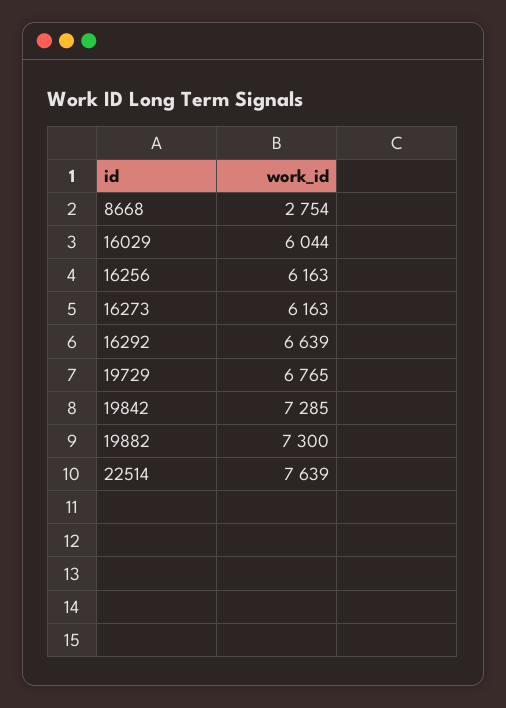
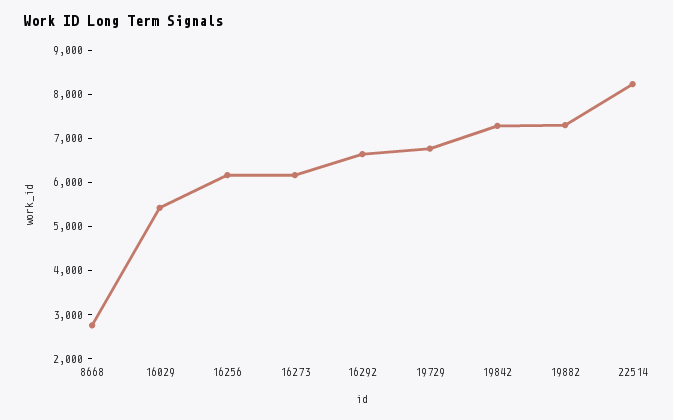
  {
    "8668": 2754,
-   "16029": 6044,
+   "16029": 5400,
    "16256": 6163,
    "16273": 6163,
    "16292": 6639,
    "19729": 6765,
    "19842": 7285,
    "19882": 7300,
-   "22514": 7639
+   "22514": 8200
  }

